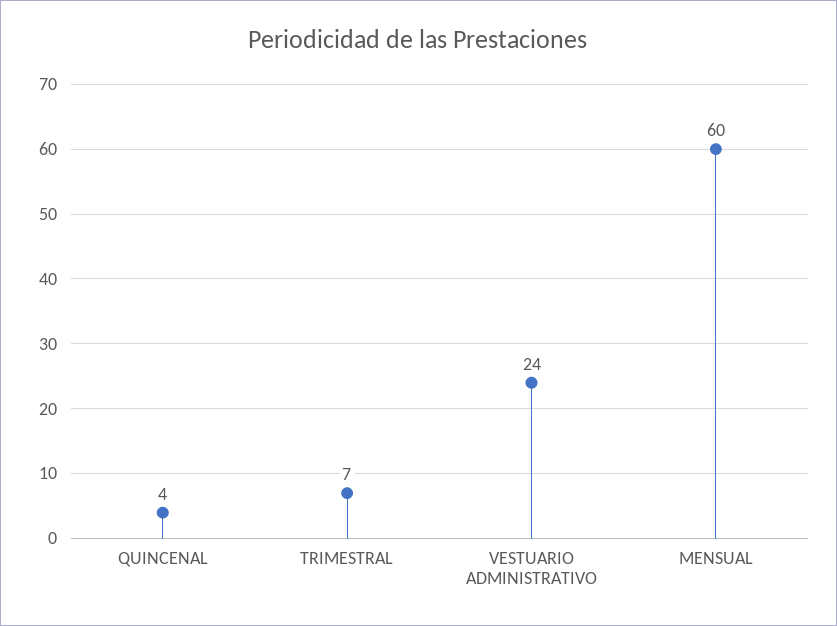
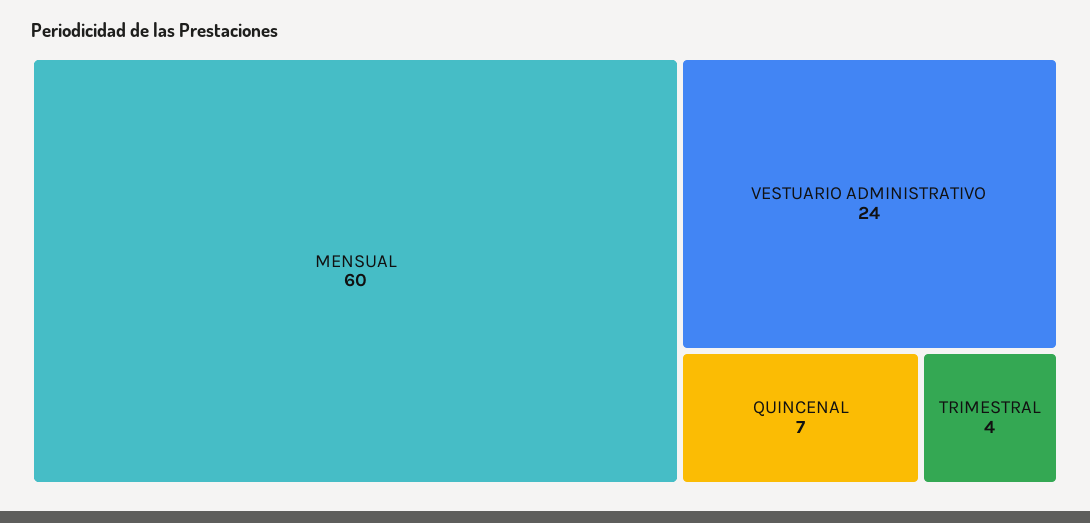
  {
-   "QUINCENAL": 4,
+   "QUINCENAL": 7,
-   "TRIMESTRAL": 7,
+   "TRIMESTRAL": 4,
    "VESTUARIO ADMINISTRATIVO": 24,
    "MENSUAL": 60
  }

